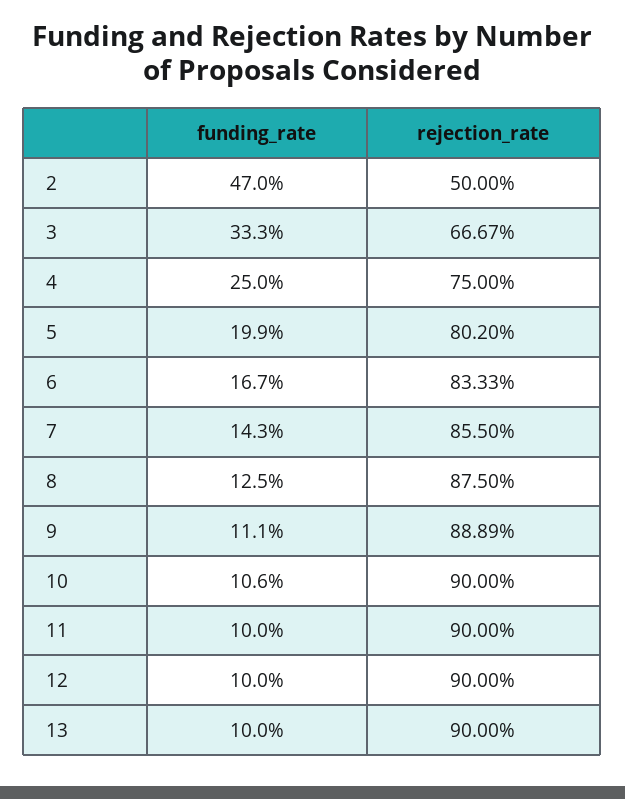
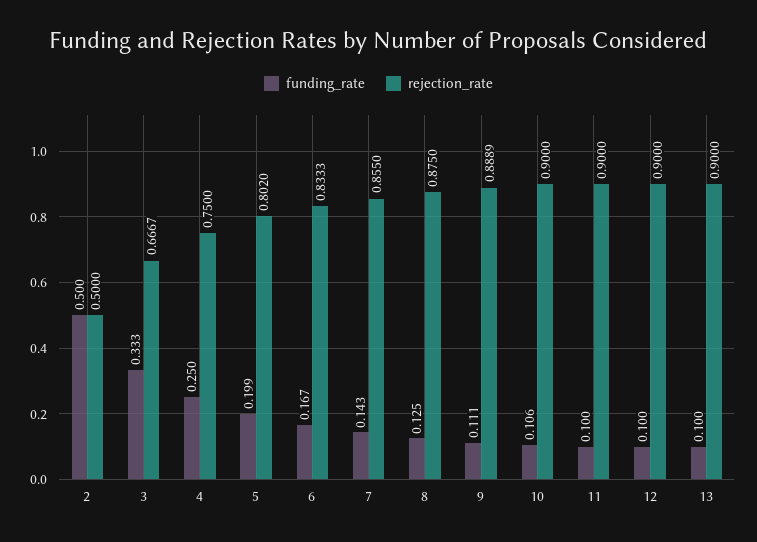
  {
    "funding_rate": {
-     "2": 0.47,
+     "2": 0.5,
      "3": 0.333,
      "4": 0.25,
      "5": 0.199,
      "6": 0.167,
      "7": 0.143,
      "8": 0.125,
      "9": 0.111,
      "10": 0.106,
      "11": 0.1,
      "12": 0.1,
      "13": 0.1
    },
    "rejection_rate": {
      "2": 0.5,
      "3": 0.6667,
      "4": 0.75,
      "5": 0.802,
      "6": 0.8333,
      "7": 0.855,
      "8": 0.875,
      "9": 0.8889,
      "10": 0.9,
      "11": 0.9,
      "12": 0.9,
      "13": 0.9
    }
  }

